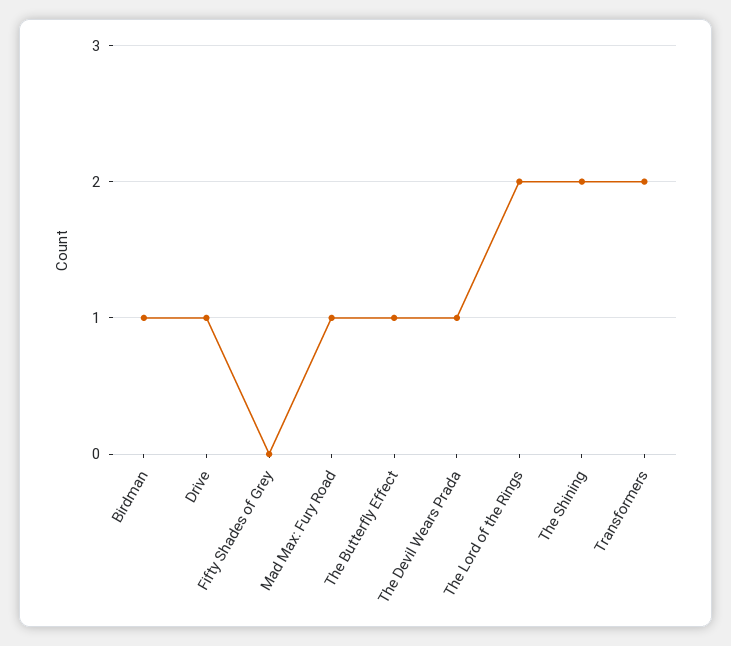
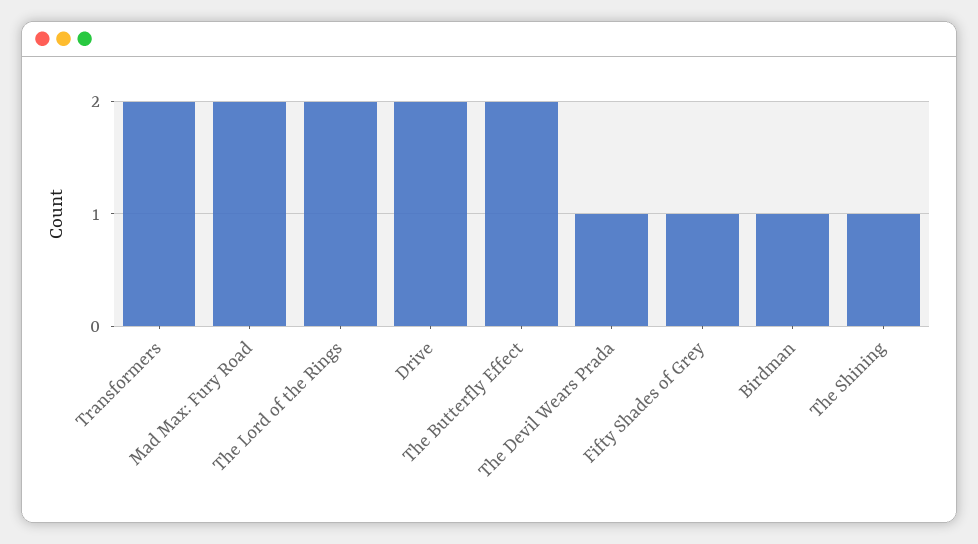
  {
    "Birdman": 1,
-   "Drive": 1,
+   "Drive": 2,
-   "Fifty Shades of Grey": 0,
+   "Fifty Shades of Grey": 1,
-   "Mad Max: Fury Road": 1,
+   "Mad Max: Fury Road": 2,
-   "The Butterfly Effect": 1,
+   "The Butterfly Effect": 2,
    "The Devil Wears Prada": 1,
    "The Lord of the Rings": 2,
-   "The Shining": 2,
+   "The Shining": 1,
    "Transformers": 2
  }

